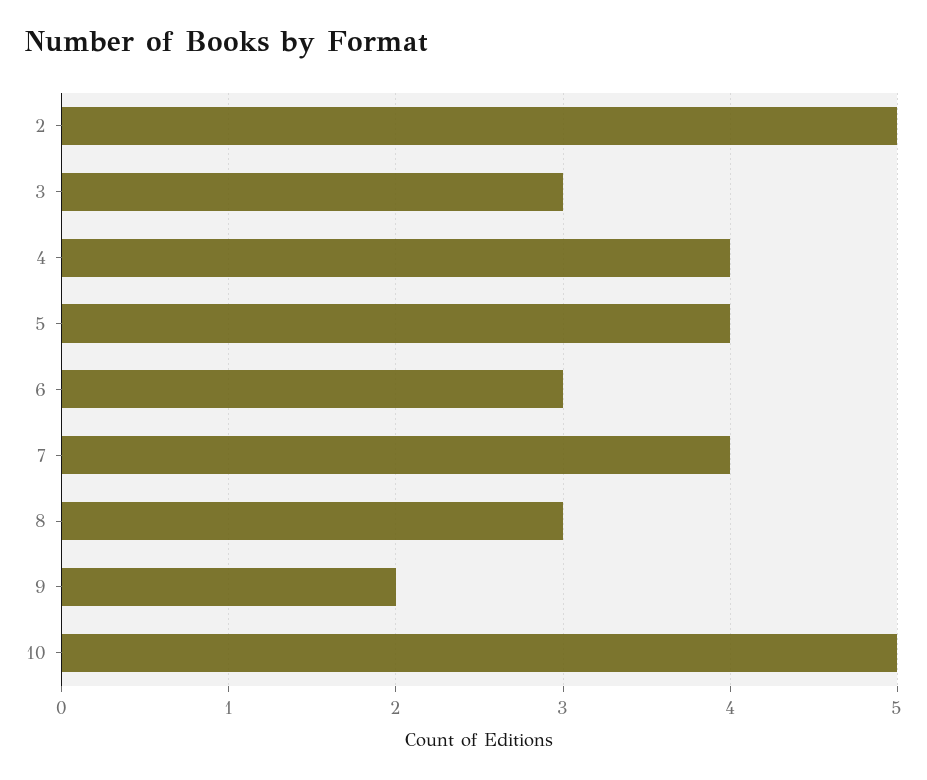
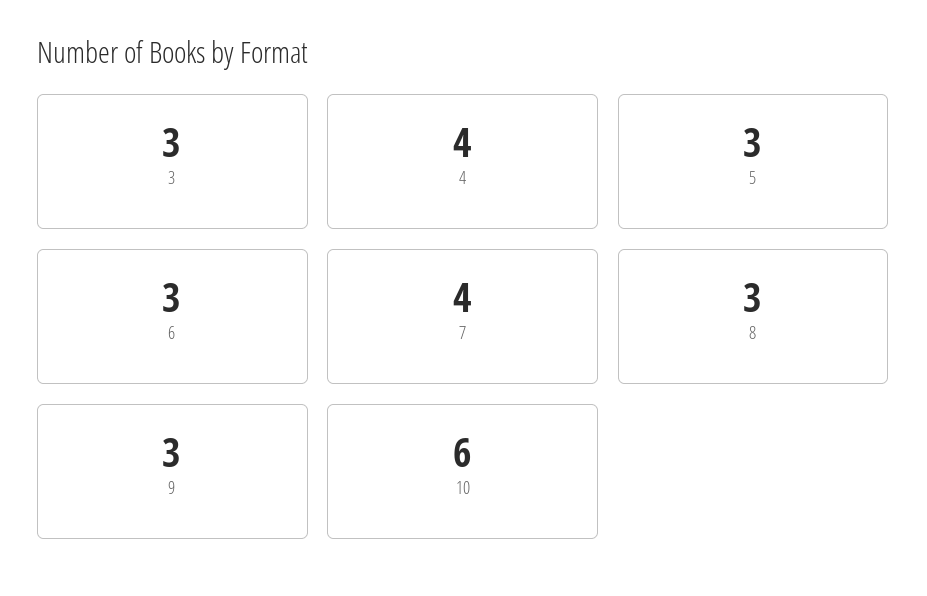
  {
-   "2": 5,
    "3": 3,
    "4": 4,
-   "5": 4,
+   "5": 3,
    "6": 3,
    "7": 4,
    "8": 3,
-   "9": 2,
+   "9": 3,
-   "10": 5
+   "10": 6
  }

